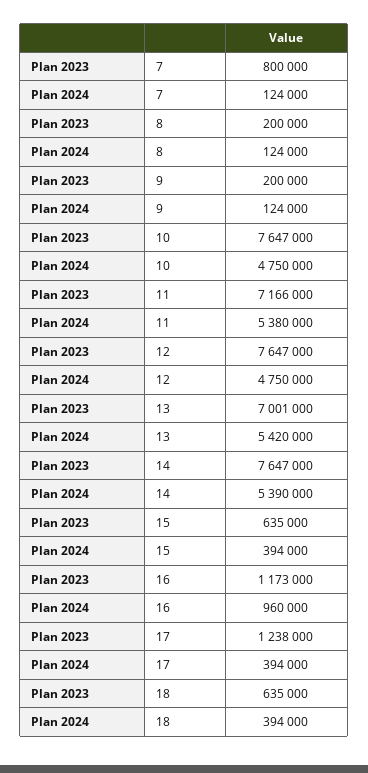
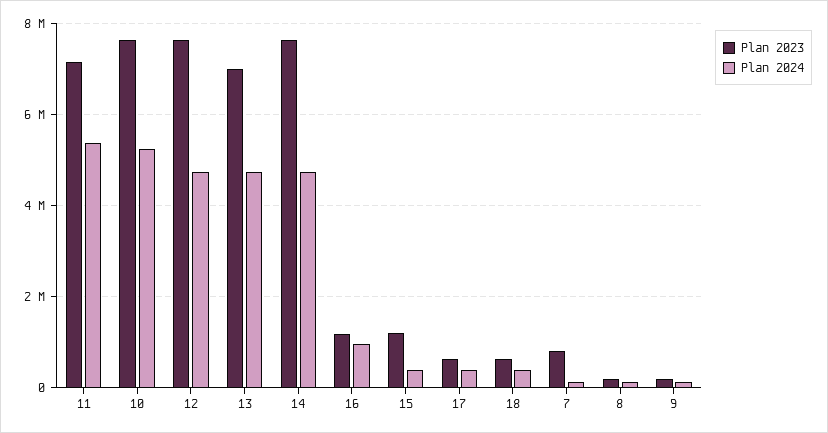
  {
    "Plan 2023": {
      "7": 800000,
      "8": 200000,
      "9": 200000,
      "10": 7647000,
      "11": 7166000,
      "12": 7647000,
      "13": 7001000,
      "14": 7647000,
-     "15": 635000,
+     "15": 1200000,
      "16": 1173000,
-     "17": 1238000,
+     "17": 600000,
      "18": 635000
    },
    "Plan 2024": {
      "7": 124000,
      "8": 124000,
      "9": 124000,
-     "10": 4750000,
+     "10": 5200000,
      "11": 5380000,
      "12": 4750000,
-     "13": 5420000,
+     "13": 4800000,
-     "14": 5390000,
+     "14": 4800000,
      "15": 394000,
      "16": 960000,
      "17": 394000,
      "18": 394000
    }
  }

